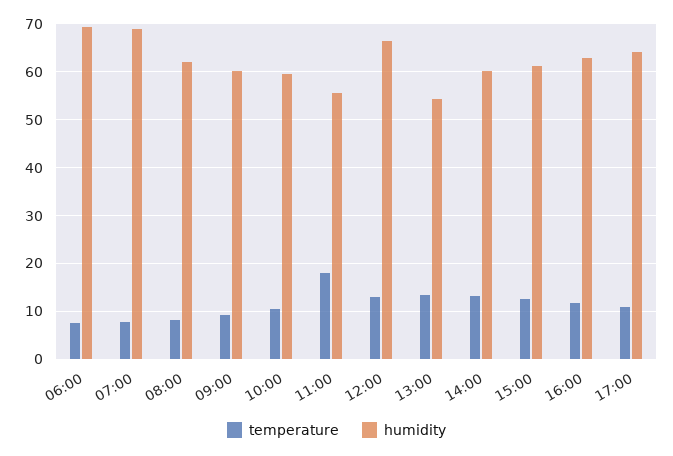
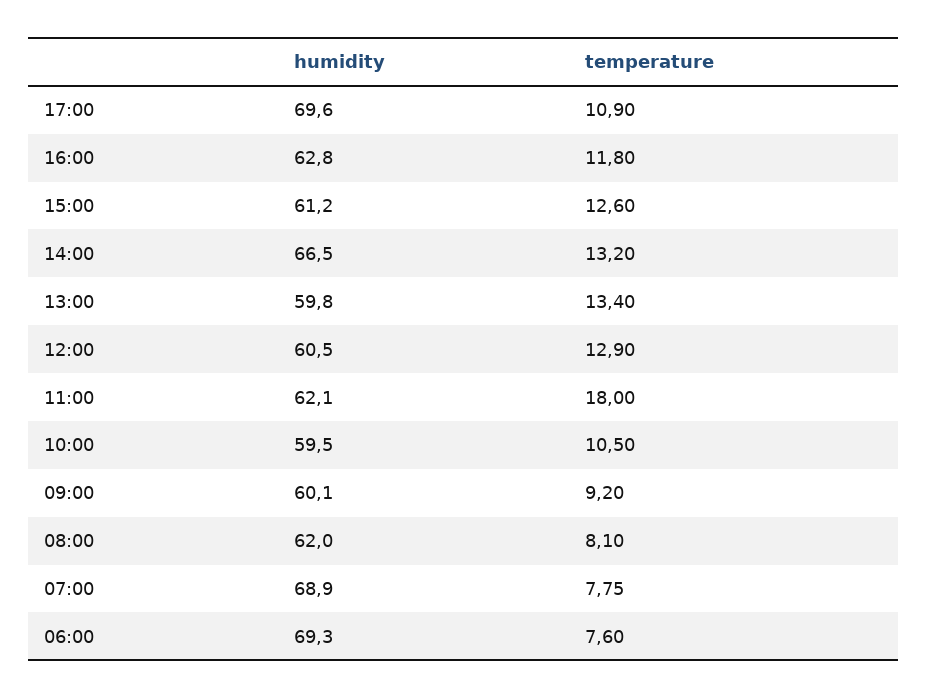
  {
    "temperature": {
      "06:00": 7.6,
      "07:00": 7.75,
      "08:00": 8.1,
      "09:00": 9.2,
      "10:00": 10.5,
      "11:00": 18,
      "12:00": 12.9,
      "13:00": 13.4,
      "14:00": 13.2,
      "15:00": 12.6,
      "16:00": 11.8,
      "17:00": 10.9
    },
    "humidity": {
      "06:00": 69.3,
      "07:00": 68.9,
      "08:00": 62,
      "09:00": 60.1,
      "10:00": 59.5,
-     "11:00": 56,
+     "11:00": 62.1,
-     "12:00": 66,
+     "12:00": 60.5,
-     "13:00": 54,
+     "13:00": 59.8,
-     "14:00": 60,
+     "14:00": 66.5,
      "15:00": 61.2,
      "16:00": 62.8,
-     "17:00": 64
+     "17:00": 69.6
    }
  }

